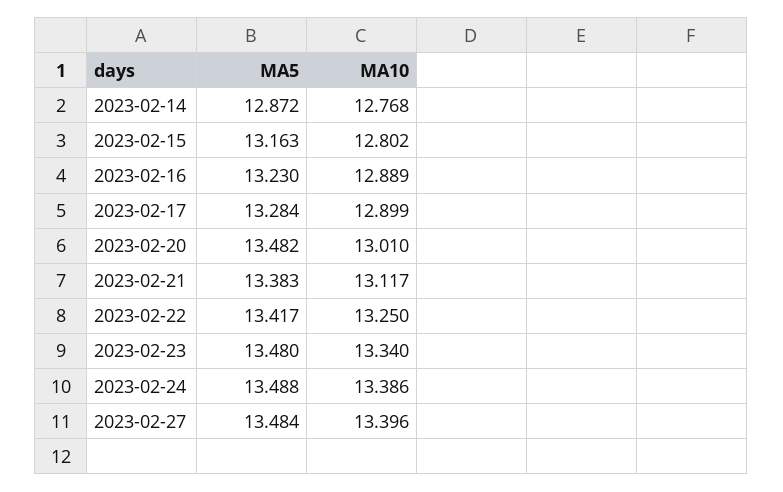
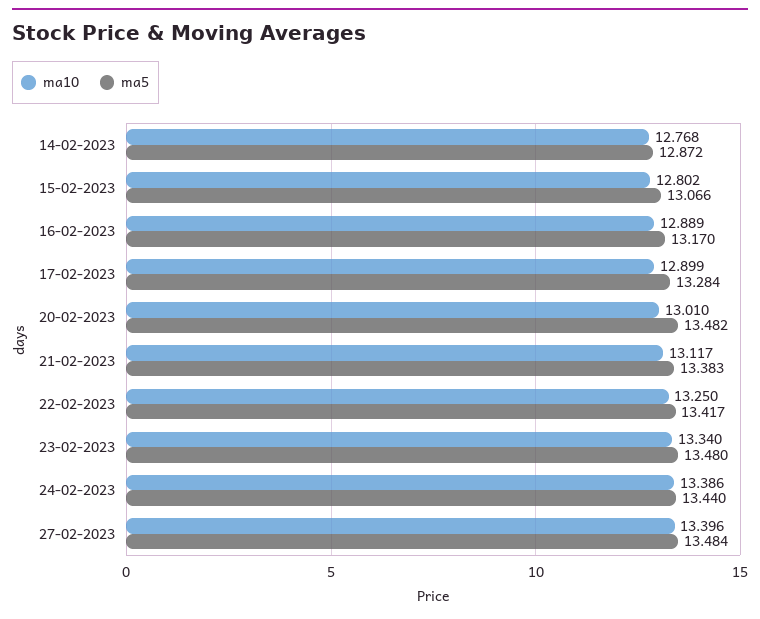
  {
    "MA5": {
      "2023-02-14": 12.872,
-     "2023-02-15": 13.163,
+     "2023-02-15": 13.066,
-     "2023-02-16": 13.23,
+     "2023-02-16": 13.17,
      "2023-02-17": 13.284,
      "2023-02-20": 13.482,
      "2023-02-21": 13.383,
      "2023-02-22": 13.417,
      "2023-02-23": 13.48,
-     "2023-02-24": 13.488,
+     "2023-02-24": 13.44,
      "2023-02-27": 13.484
    },
    "MA10": {
      "2023-02-14": 12.768,
      "2023-02-15": 12.802,
      "2023-02-16": 12.889,
      "2023-02-17": 12.899,
      "2023-02-20": 13.01,
      "2023-02-21": 13.117,
      "2023-02-22": 13.25,
      "2023-02-23": 13.34,
      "2023-02-24": 13.386,
      "2023-02-27": 13.396
    }
  }

